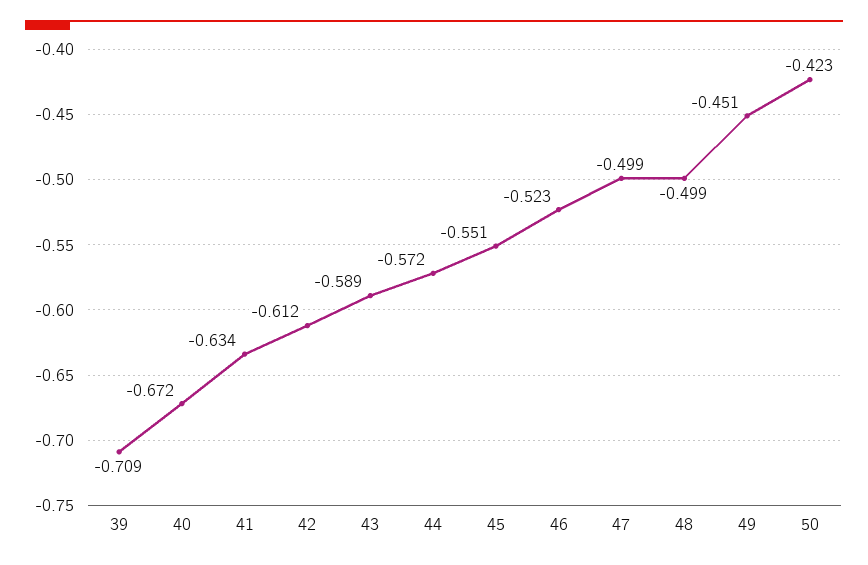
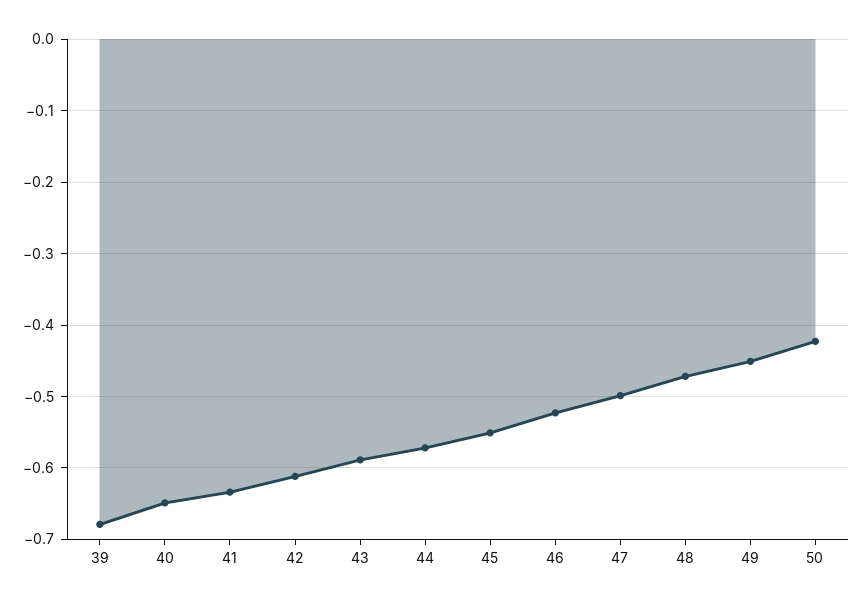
  {
-   "39": -0.709,
+   "39": -0.68,
-   "40": -0.672,
+   "40": -0.65,
    "41": -0.634,
    "42": -0.612,
    "43": -0.589,
    "44": -0.572,
    "45": -0.551,
    "46": -0.523,
    "47": -0.499,
-   "48": -0.499,
+   "48": -0.47,
    "49": -0.451,
    "50": -0.423
  }

